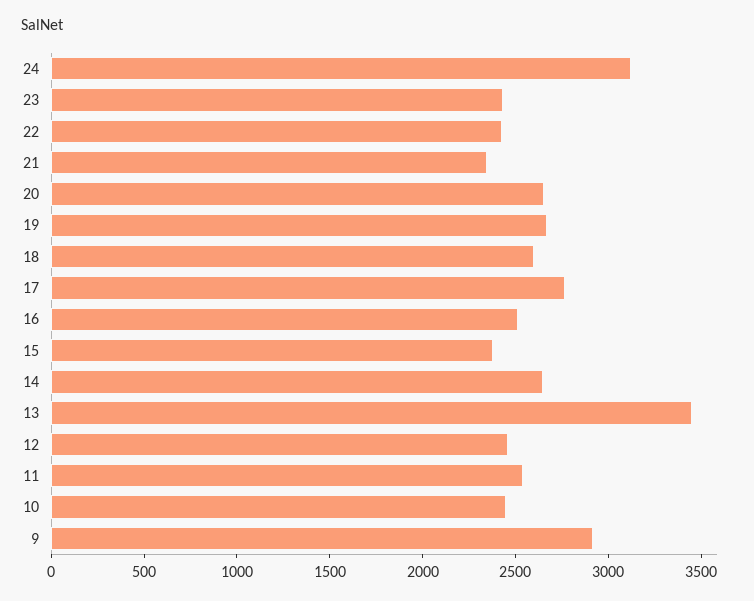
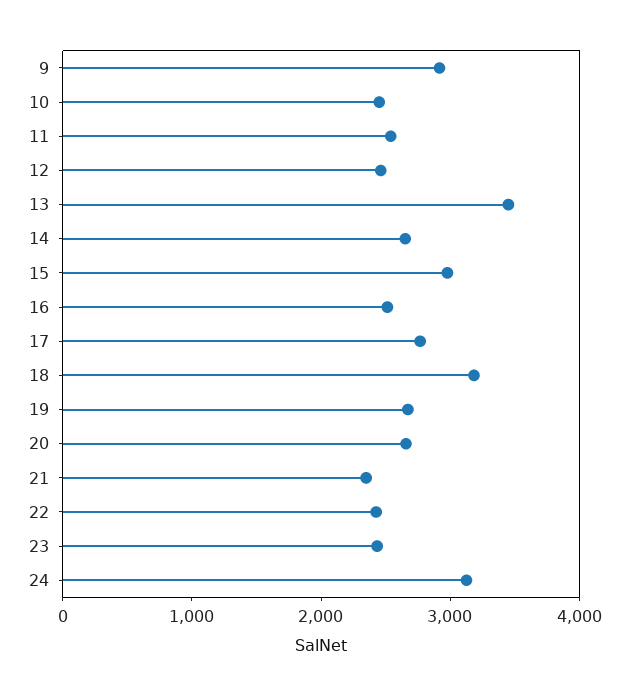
  {
    "24": 3100,
    "23": 2400,
    "22": 2400,
    "21": 2300,
    "20": 2700,
    "19": 2700,
-   "18": 2600,
+   "18": 3200,
    "17": 2800,
    "16": 2500,
-   "15": 2400,
+   "15": 3000,
    "14": 2700,
    "13": 3400,
    "12": 2500,
    "11": 2500,
    "10": 2500,
    "9": 2900
  }

